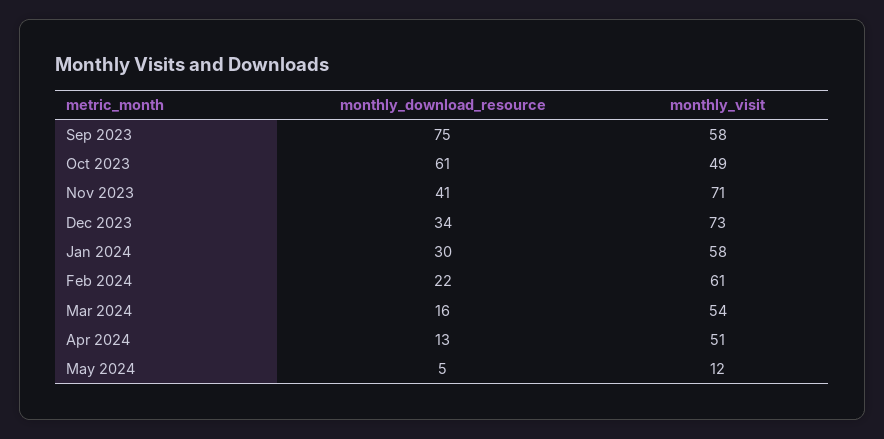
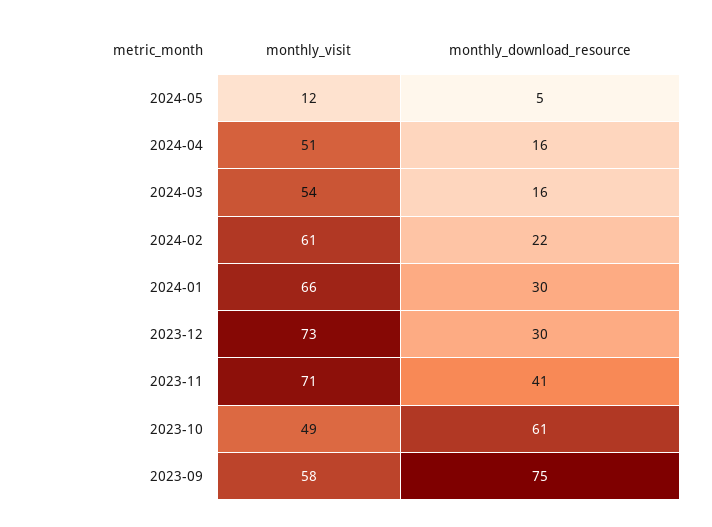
  {
    "monthly_download_resource": {
      "Sep 2023": 75,
      "Oct 2023": 61,
      "Nov 2023": 41,
-     "Dec 2023": 34,
+     "Dec 2023": 30,
      "Jan 2024": 30,
      "Feb 2024": 22,
      "Mar 2024": 16,
-     "Apr 2024": 13,
+     "Apr 2024": 16,
      "May 2024": 5
    },
    "monthly_visit": {
      "Sep 2023": 58,
      "Oct 2023": 49,
      "Nov 2023": 71,
      "Dec 2023": 73,
-     "Jan 2024": 58,
+     "Jan 2024": 66,
      "Feb 2024": 61,
      "Mar 2024": 54,
      "Apr 2024": 51,
      "May 2024": 12
    }
  }

